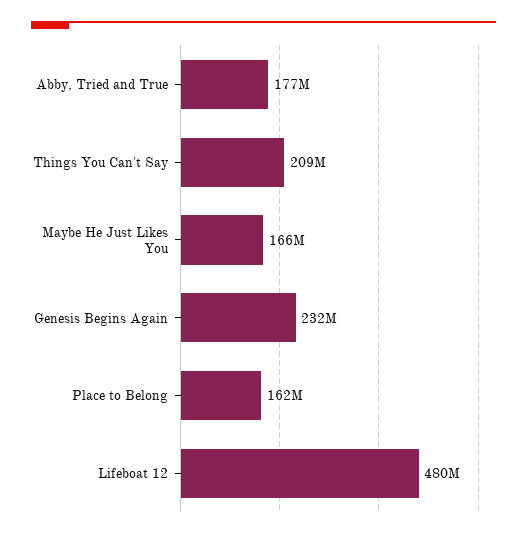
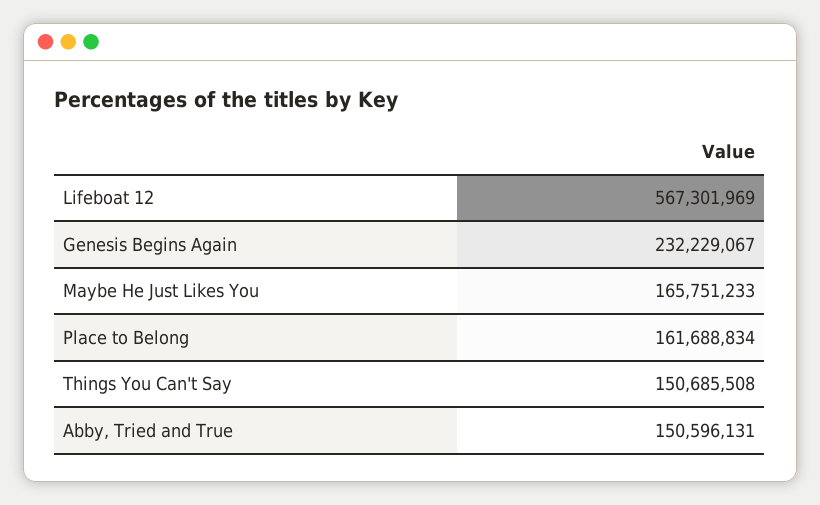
  {
-   "Abby, Tried and True": 177000000,
+   "Abby, Tried and True": 150596131,
-   "Things You Can't Say": 209000000,
+   "Things You Can't Say": 150685508,
    "Maybe He Just Likes You": 165751233,
    "Genesis Begins Again": 232229067,
    "Place to Belong": 161688834,
-   "Lifeboat 12": 480000000
+   "Lifeboat 12": 567301969
  }

